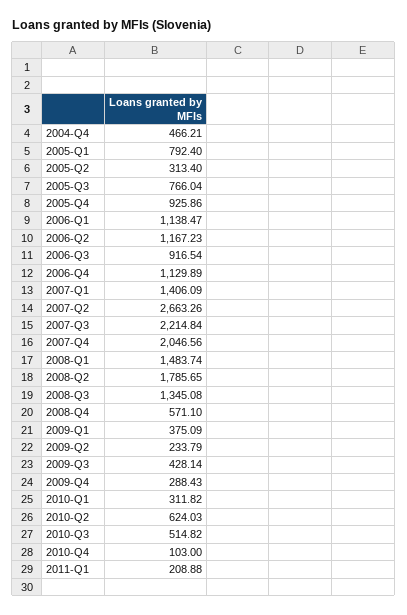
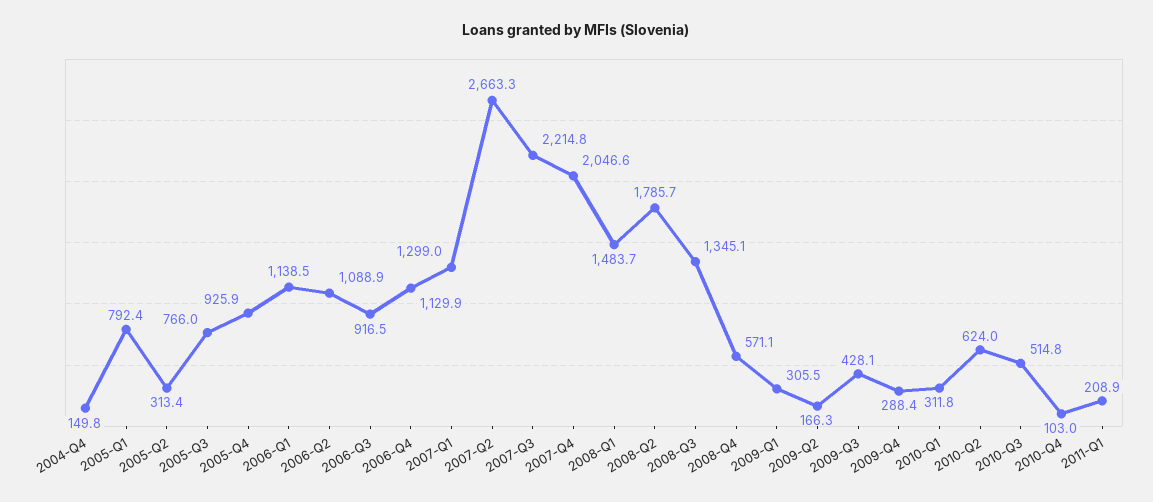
  {
-   "2004-Q4": 466.21,
+   "2004-Q4": 149.8,
    "2005-Q1": 792.4,
    "2005-Q2": 313.4,
    "2005-Q3": 766.04,
    "2005-Q4": 925.86,
    "2006-Q1": 1138.47,
-   "2006-Q2": 1167.23,
+   "2006-Q2": 1088.9,
    "2006-Q3": 916.54,
    "2006-Q4": 1129.89,
-   "2007-Q1": 1406.09,
+   "2007-Q1": 1299,
    "2007-Q2": 2663.26,
    "2007-Q3": 2214.84,
    "2007-Q4": 2046.56,
    "2008-Q1": 1483.74,
    "2008-Q2": 1785.65,
    "2008-Q3": 1345.08,
    "2008-Q4": 571.1,
-   "2009-Q1": 375.09,
+   "2009-Q1": 305.5,
-   "2009-Q2": 233.79,
+   "2009-Q2": 166.3,
    "2009-Q3": 428.14,
    "2009-Q4": 288.43,
    "2010-Q1": 311.82,
    "2010-Q2": 624.03,
    "2010-Q3": 514.82,
    "2010-Q4": 103,
    "2011-Q1": 208.88
  }

